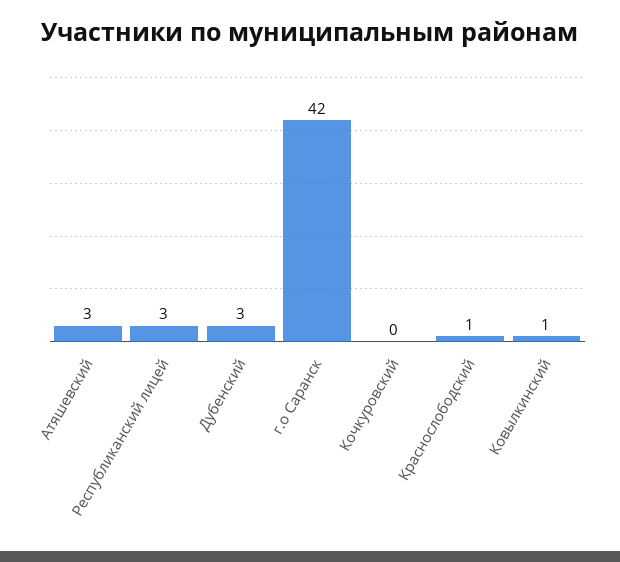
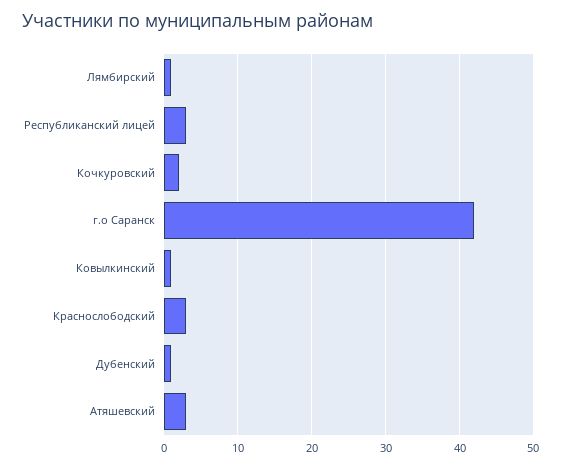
  {
    "Атяшевский": 3,
    "Республиканский лицей": 3,
-   "Дубенский": 3,
+   "Дубенский": 1,
    "г.о Саранск": 42,
-   "Кочкуровский": 0,
+   "Кочкуровский": 2,
-   "Краснослободский": 1,
+   "Краснослободский": 3,
-   "Ковылкинский": 1
+   "Ковылкинский": 1,
+   "Лямбирский": 1
  }

